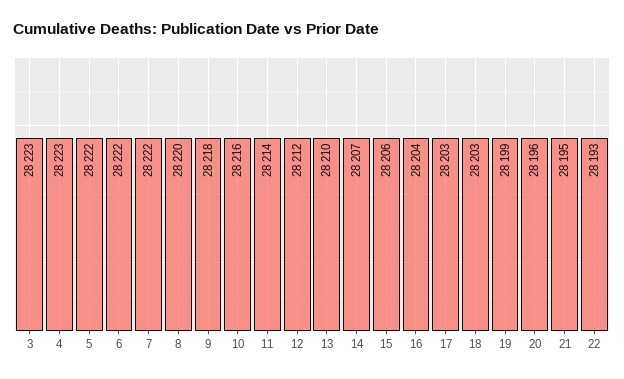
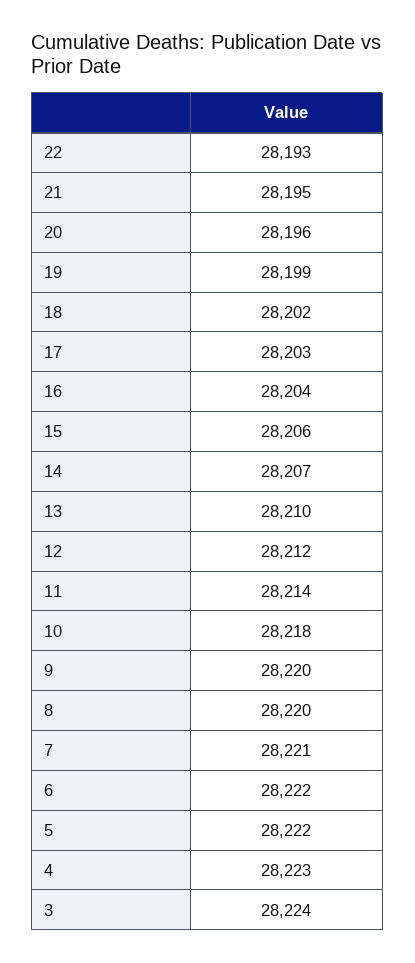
  {
-   "3": 28223,
+   "3": 28224,
    "4": 28223,
    "5": 28222,
    "6": 28222,
-   "7": 28222,
+   "7": 28221,
    "8": 28220,
-   "9": 28218,
+   "9": 28220,
-   "10": 28216,
+   "10": 28218,
    "11": 28214,
    "12": 28212,
    "13": 28210,
    "14": 28207,
    "15": 28206,
    "16": 28204,
    "17": 28203,
-   "18": 28203,
+   "18": 28202,
    "19": 28199,
    "20": 28196,
    "21": 28195,
    "22": 28193
  }

